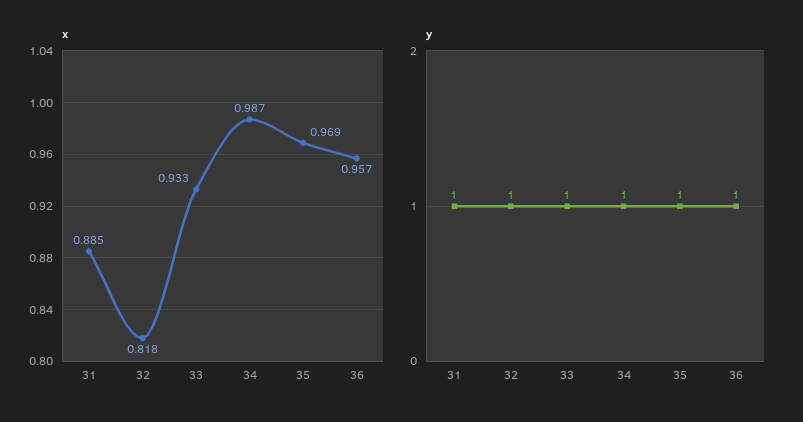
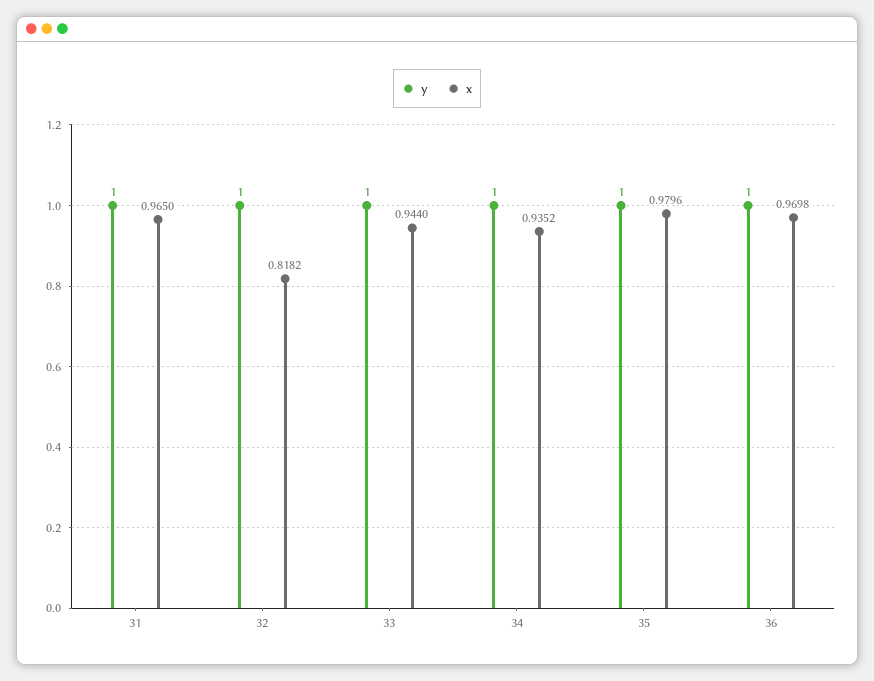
  {
    "x": {
-     "31": 0.885,
+     "31": 0.965,
      "32": 0.8182,
-     "33": 0.933,
+     "33": 0.944,
-     "34": 0.987,
+     "34": 0.9352,
-     "35": 0.969,
+     "35": 0.9796,
-     "36": 0.957
+     "36": 0.9698
    },
    "y": {
      "31": 1,
      "32": 1,
      "33": 1,
      "34": 1,
      "35": 1,
      "36": 1
    }
  }

